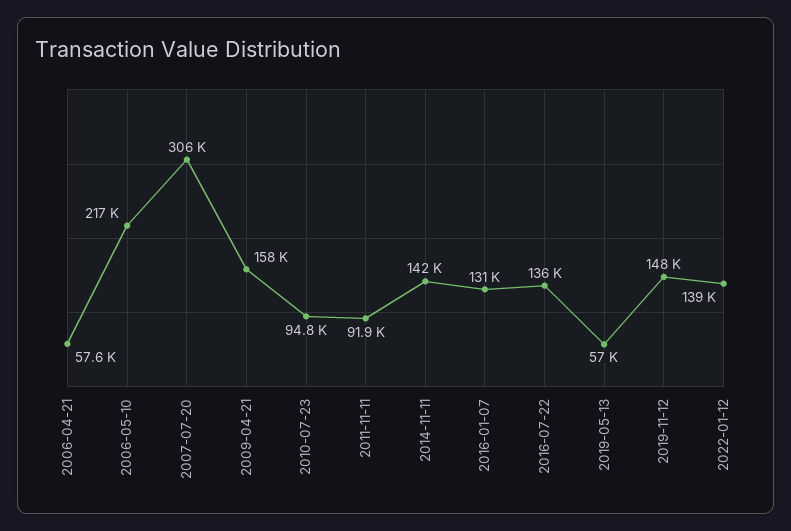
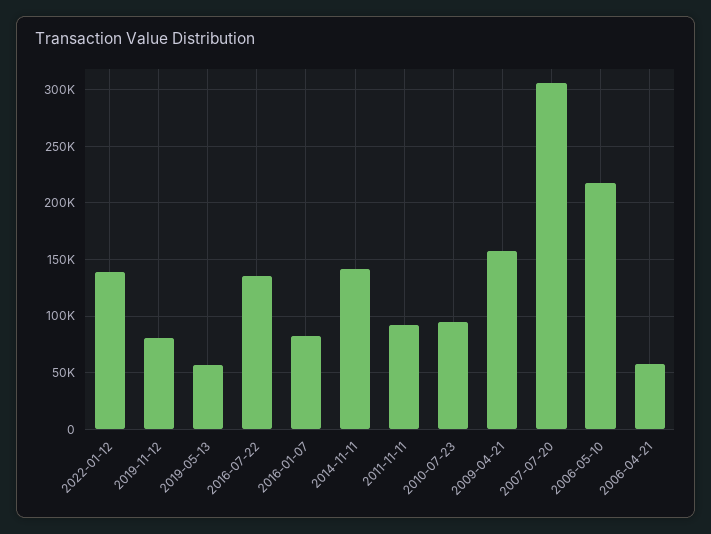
  {
    "2006-04-21": 57600,
    "2006-05-10": 217000,
    "2007-07-20": 306000,
    "2009-04-21": 158000,
    "2010-07-23": 94800,
    "2011-11-11": 91900,
    "2014-11-11": 142000,
-   "2016-01-07": 131000,
+   "2016-01-07": 80000,
    "2016-07-22": 136000,
    "2019-05-13": 57000,
-   "2019-11-12": 148000,
+   "2019-11-12": 80000,
    "2022-01-12": 139000
  }

